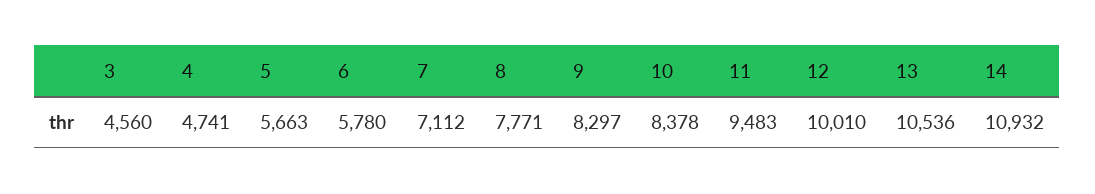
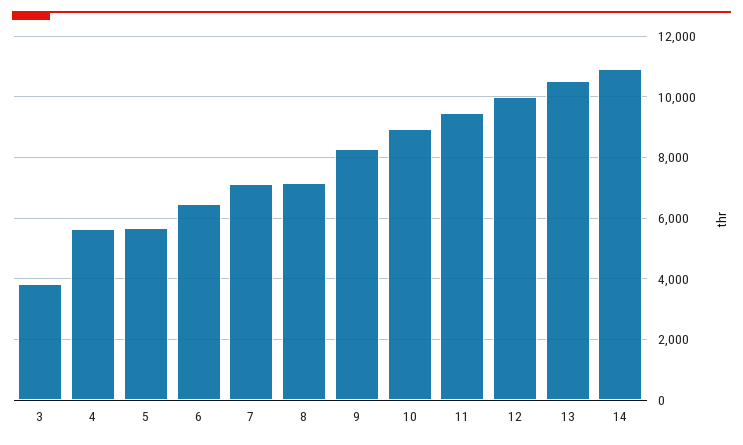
  {
-   "3": 4560,
+   "3": 3800,
-   "4": 4741,
+   "4": 5600,
    "5": 5663,
-   "6": 5780,
+   "6": 6400,
    "7": 7112,
-   "8": 7771,
+   "8": 7200,
    "9": 8297,
-   "10": 8378,
+   "10": 9000,
    "11": 9483,
    "12": 10010,
    "13": 10536,
    "14": 10932
  }

